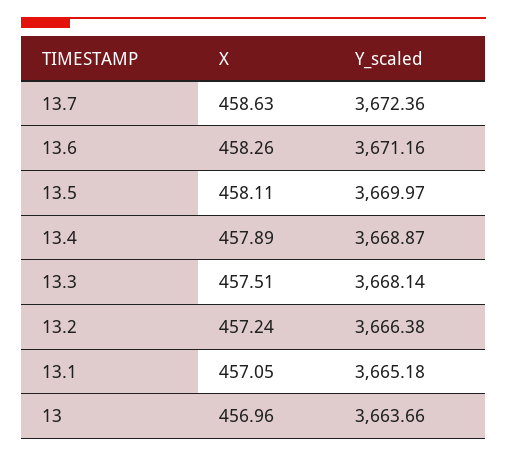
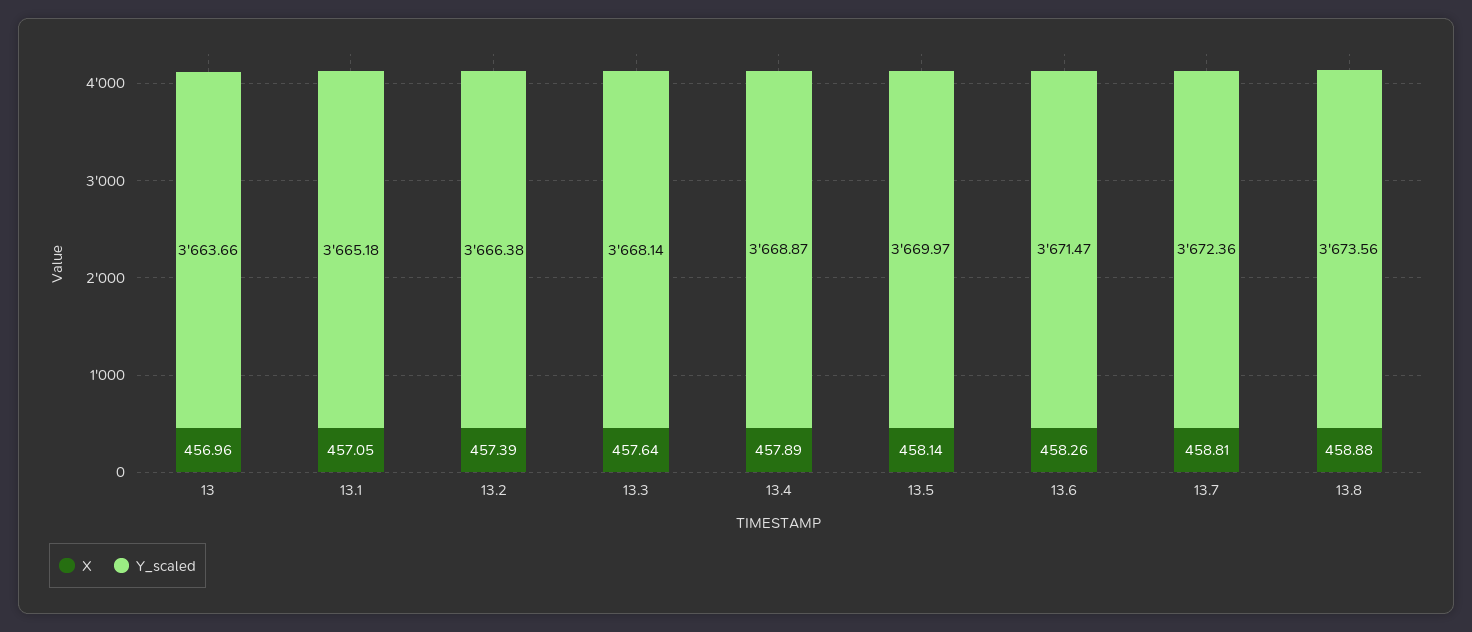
  {
    "X": {
-     "13.7": 458.63,
+     "13.7": 458.81,
      "13.6": 458.26,
-     "13.5": 458.11,
+     "13.5": 458.14,
      "13.4": 457.89,
-     "13.3": 457.51,
+     "13.3": 457.64,
-     "13.2": 457.24,
+     "13.2": 457.39,
      "13.1": 457.05,
-     "13": 456.96
+     "13": 456.96,
+     "13.8": 458.88
    },
    "Y_scaled": {
      "13.7": 3672.36,
-     "13.6": 3671.16,
+     "13.6": 3671.47,
      "13.5": 3669.97,
      "13.4": 3668.87,
      "13.3": 3668.14,
      "13.2": 3666.38,
      "13.1": 3665.18,
-     "13": 3663.66
+     "13": 3663.66,
+     "13.8": 3673.56
    }
  }

